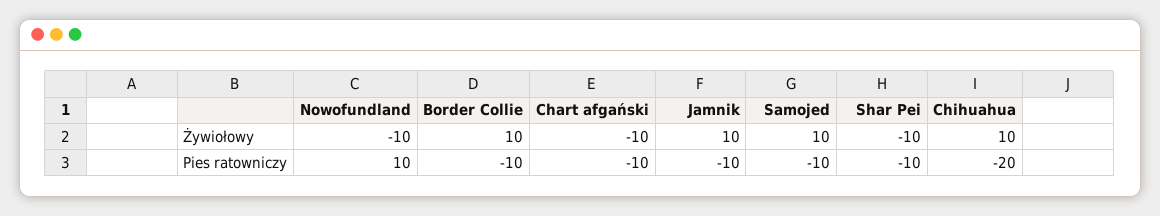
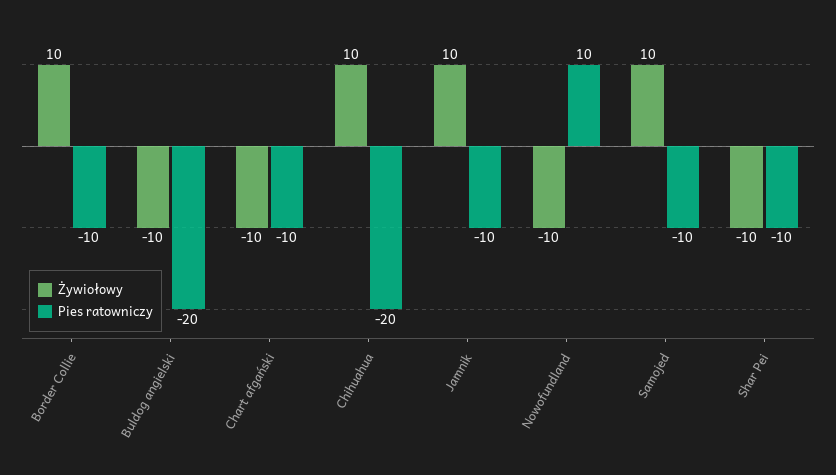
  {
    "Żywiołowy": {
      "Nowofundland": -10,
      "Border Collie": 10,
      "Chart afgański": -10,
      "Jamnik": 10,
      "Samojed": 10,
      "Shar Pei": -10,
-     "Chihuahua": 10
+     "Chihuahua": 10,
+     "Buldog angielski": -10
    },
    "Pies ratowniczy": {
      "Nowofundland": 10,
      "Border Collie": -10,
      "Chart afgański": -10,
      "Jamnik": -10,
      "Samojed": -10,
      "Shar Pei": -10,
-     "Chihuahua": -20
+     "Chihuahua": -20,
+     "Buldog angielski": -20
    }
  }

